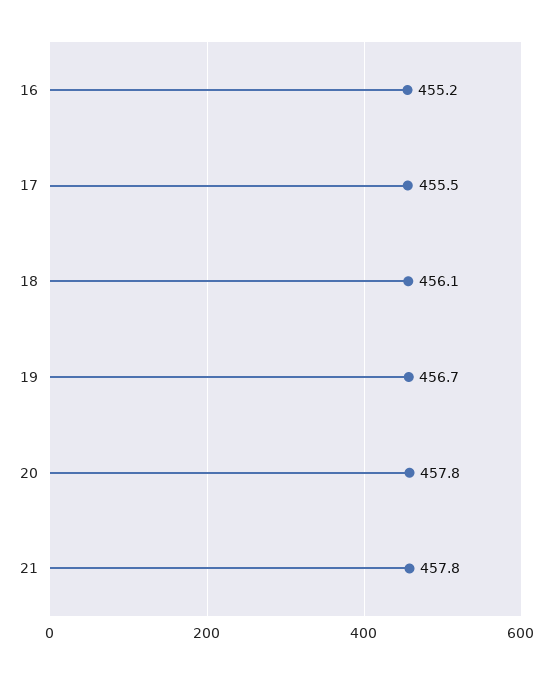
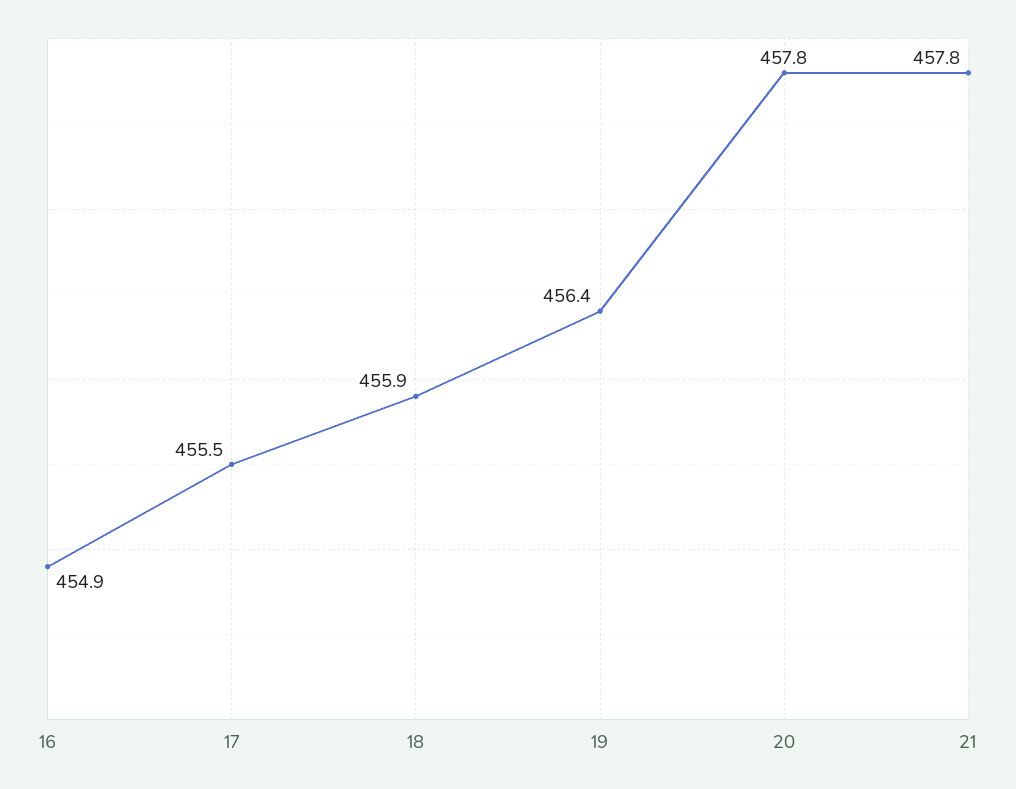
  {
-   "16": 455.2,
+   "16": 454.9,
    "17": 455.5,
-   "18": 456.1,
+   "18": 455.9,
-   "19": 456.7,
+   "19": 456.4,
    "20": 457.8,
    "21": 457.8
  }

